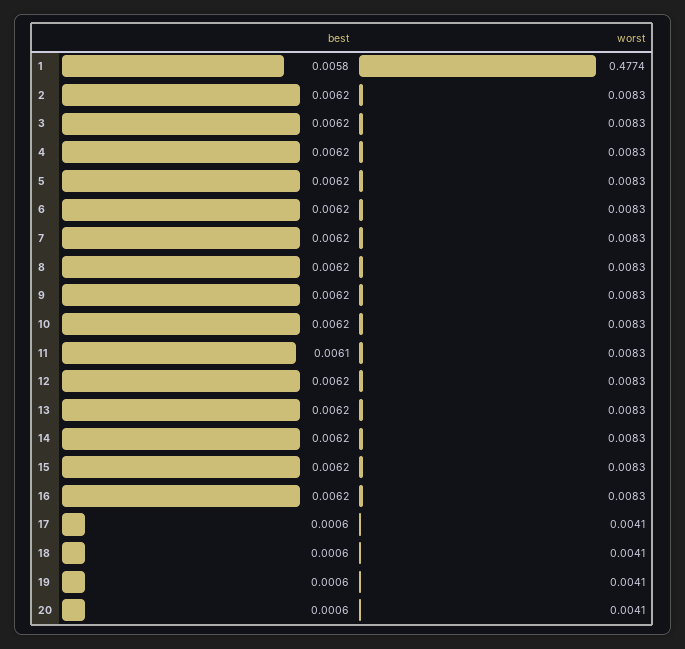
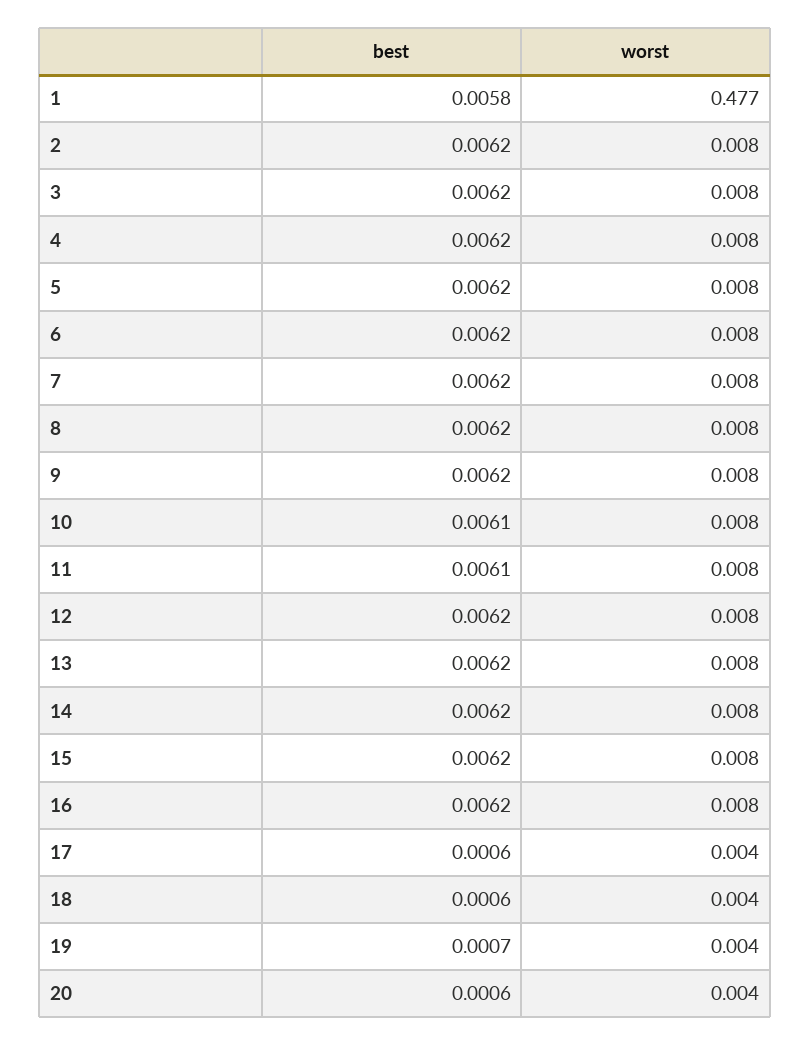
  {
    "best": {
      "1": 0.0058,
      "2": 0.0062,
      "3": 0.0062,
      "4": 0.0062,
      "5": 0.0062,
      "6": 0.0062,
      "7": 0.0062,
      "8": 0.0062,
      "9": 0.0062,
-     "10": 0.0062,
+     "10": 0.0061,
      "11": 0.0061,
      "12": 0.0062,
      "13": 0.0062,
      "14": 0.0062,
      "15": 0.0062,
      "16": 0.0062,
      "17": 0.0006,
      "18": 0.0006,
-     "19": 0.0006,
+     "19": 0.0007,
      "20": 0.0006
    },
    "worst": {
      "1": 0.4774,
      "2": 0.0083,
      "3": 0.0083,
      "4": 0.0083,
      "5": 0.0083,
      "6": 0.0083,
      "7": 0.0083,
      "8": 0.0083,
      "9": 0.0083,
      "10": 0.0083,
      "11": 0.0083,
      "12": 0.0083,
      "13": 0.0083,
      "14": 0.0083,
      "15": 0.0083,
      "16": 0.0083,
      "17": 0.0041,
      "18": 0.0041,
      "19": 0.0041,
      "20": 0.0041
    }
  }

